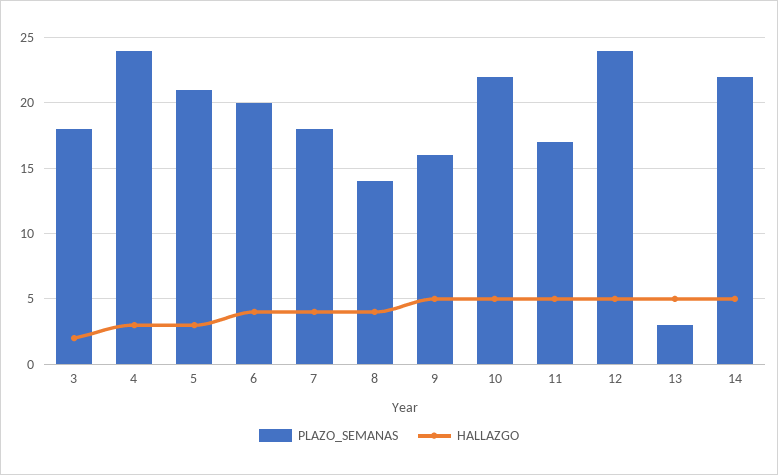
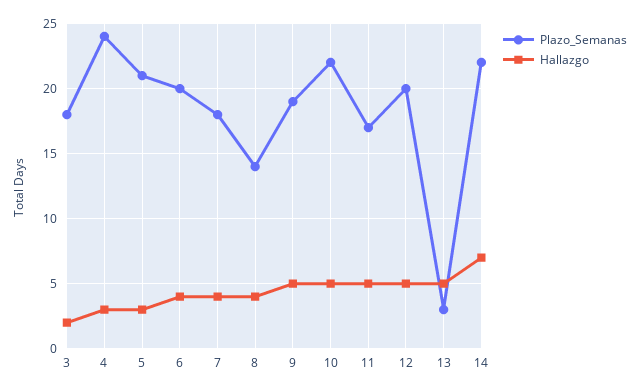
  {
    "PLAZO_SEMANAS": {
      "3": 18,
      "4": 24,
      "5": 21,
      "6": 20,
      "7": 18,
      "8": 14,
-     "9": 16,
+     "9": 19,
      "10": 22,
      "11": 17,
-     "12": 24,
+     "12": 20,
      "13": 3,
      "14": 22
    },
    "HALLAZGO": {
      "3": 2,
      "4": 3,
      "5": 3,
      "6": 4,
      "7": 4,
      "8": 4,
      "9": 5,
      "10": 5,
      "11": 5,
      "12": 5,
      "13": 5,
-     "14": 5
+     "14": 7
    }
  }

